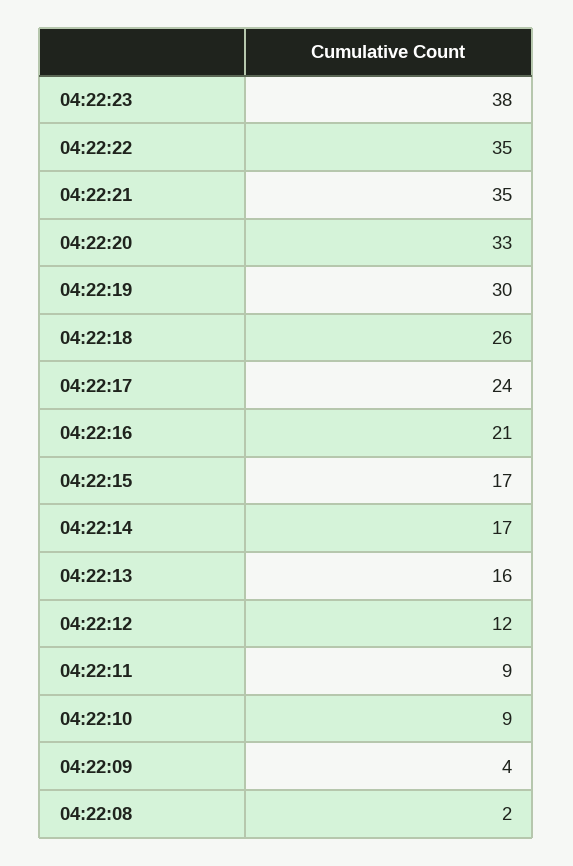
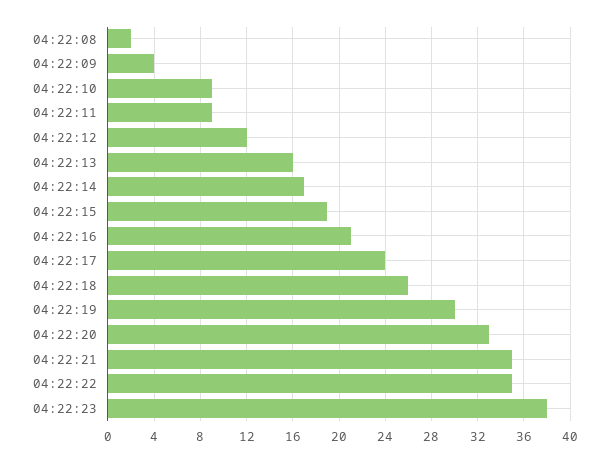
  {
    "04:22:23": 38,
    "04:22:22": 35,
    "04:22:21": 35,
    "04:22:20": 33,
    "04:22:19": 30,
    "04:22:18": 26,
    "04:22:17": 24,
    "04:22:16": 21,
-   "04:22:15": 17,
+   "04:22:15": 19,
    "04:22:14": 17,
    "04:22:13": 16,
    "04:22:12": 12,
    "04:22:11": 9,
    "04:22:10": 9,
    "04:22:09": 4,
    "04:22:08": 2
  }

